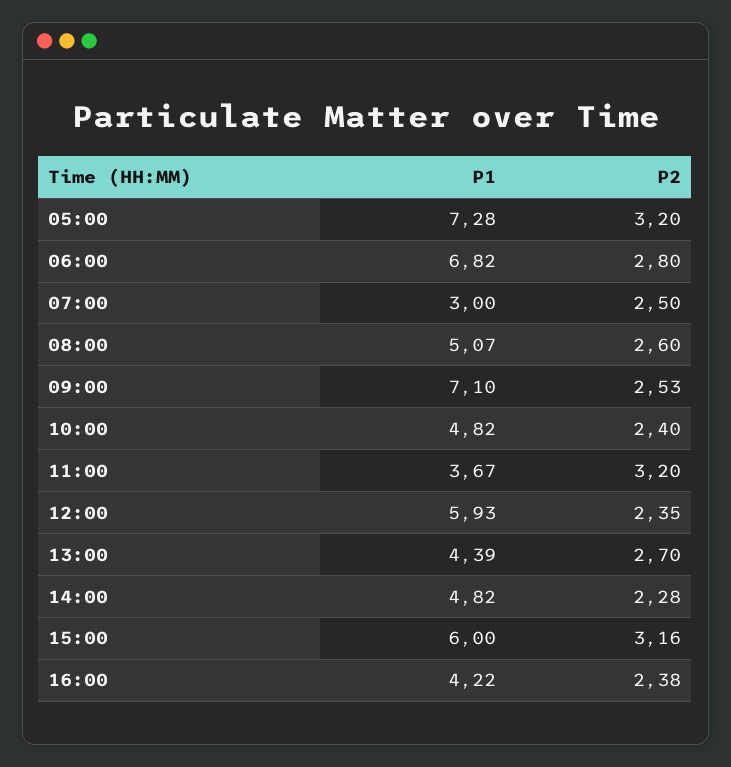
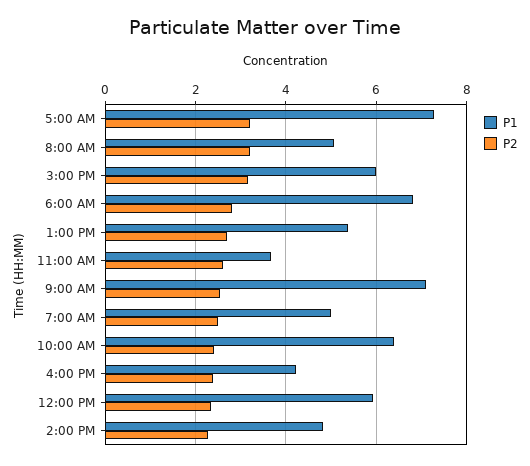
  {
    "P1": {
      "05:00": 7.28,
      "06:00": 6.82,
-     "07:00": 3,
+     "07:00": 5,
      "08:00": 5.07,
      "09:00": 7.1,
-     "10:00": 4.82,
+     "10:00": 6.4,
      "11:00": 3.67,
      "12:00": 5.93,
-     "13:00": 4.39,
+     "13:00": 5.4,
      "14:00": 4.82,
      "15:00": 6,
      "16:00": 4.22
    },
    "P2": {
      "05:00": 3.2,
      "06:00": 2.8,
      "07:00": 2.5,
-     "08:00": 2.6,
+     "08:00": 3.2,
      "09:00": 2.53,
      "10:00": 2.4,
-     "11:00": 3.2,
+     "11:00": 2.6,
      "12:00": 2.35,
      "13:00": 2.7,
      "14:00": 2.28,
      "15:00": 3.16,
      "16:00": 2.38
    }
  }

